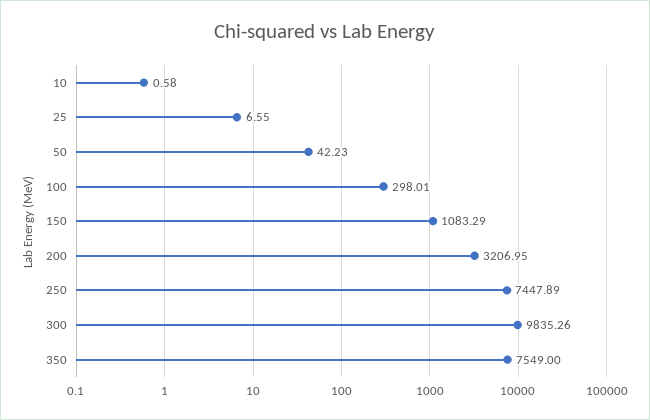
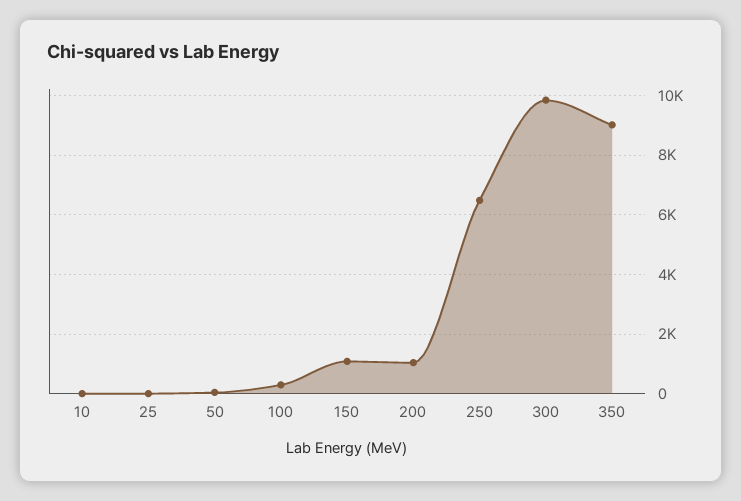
  {
    "10": 0.58,
    "25": 6.55,
    "50": 42.23,
    "100": 298.01,
    "150": 1083.29,
-   "200": 3206.95,
+   "200": 1000,
-   "250": 7447.89,
+   "250": 6500,
    "300": 9835.26,
-   "350": 7549
+   "350": 9000
  }

